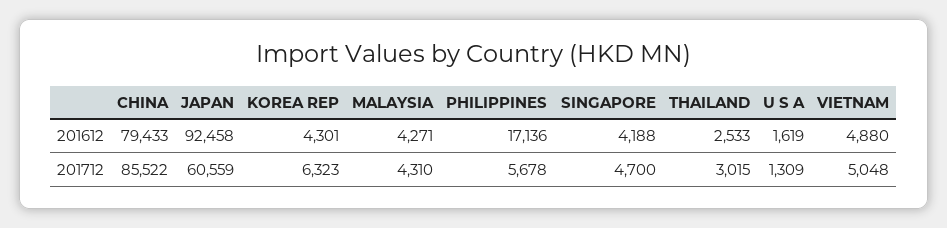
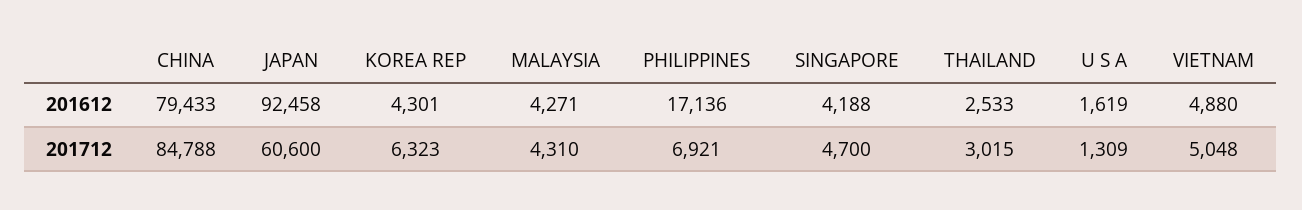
  {
    "CHINA": {
      "201612": 79433,
-     "201712": 85522
+     "201712": 84788
    },
    "JAPAN": {
      "201612": 92458,
-     "201712": 60559
+     "201712": 60600
    },
    "KOREA REP": {
      "201612": 4301,
      "201712": 6323
    },
    "MALAYSIA": {
      "201612": 4271,
      "201712": 4310
    },
    "PHILIPPINES": {
      "201612": 17136,
-     "201712": 5678
+     "201712": 6921
    },
    "SINGAPORE": {
      "201612": 4188,
      "201712": 4700
    },
    "THAILAND": {
      "201612": 2533,
      "201712": 3015
    },
    "U S A": {
      "201612": 1619,
      "201712": 1309
    },
    "VIETNAM": {
      "201612": 4880,
      "201712": 5048
    }
  }

